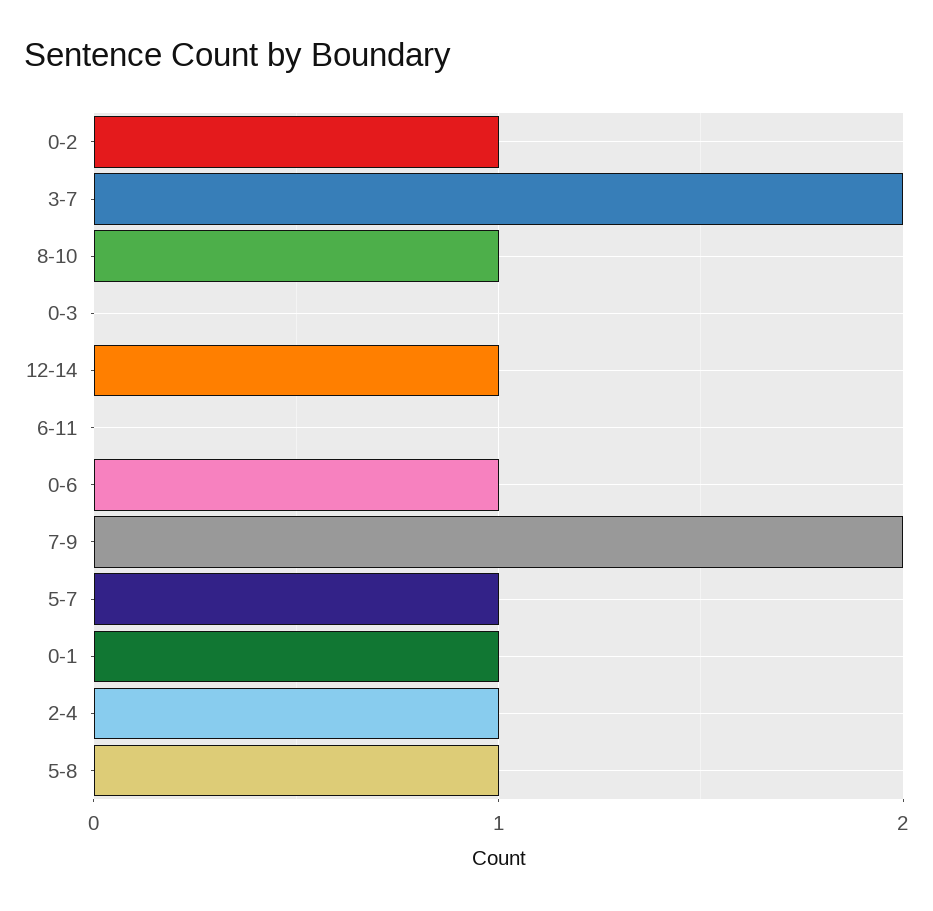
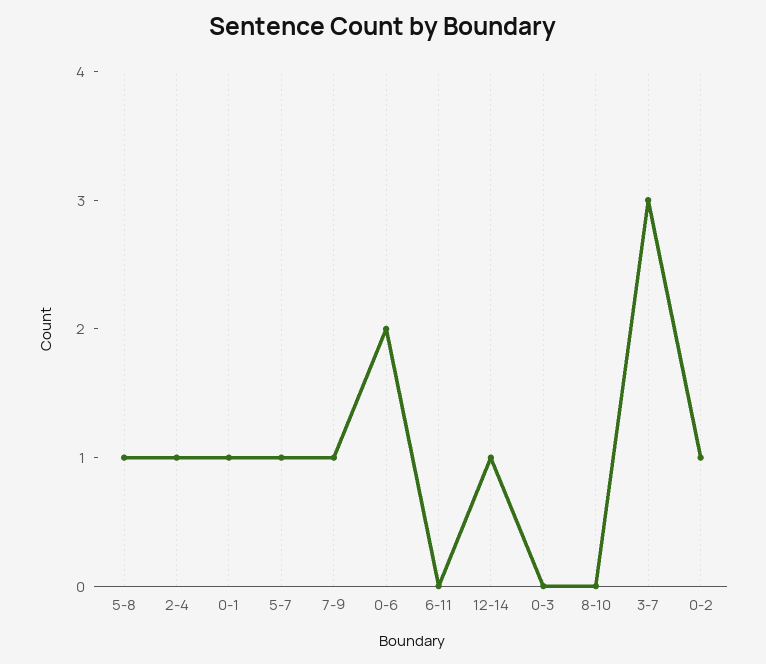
  {
    "0-2": 1,
-   "3-7": 2,
+   "3-7": 3,
-   "8-10": 1,
+   "8-10": 0,
    "0-3": 0,
    "12-14": 1,
    "6-11": 0,
-   "0-6": 1,
+   "0-6": 2,
-   "7-9": 2,
+   "7-9": 1,
    "5-7": 1,
    "0-1": 1,
    "2-4": 1,
    "5-8": 1
  }

